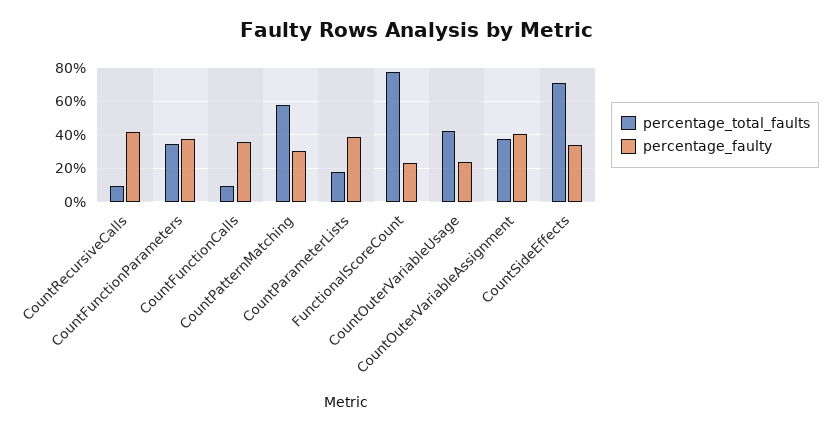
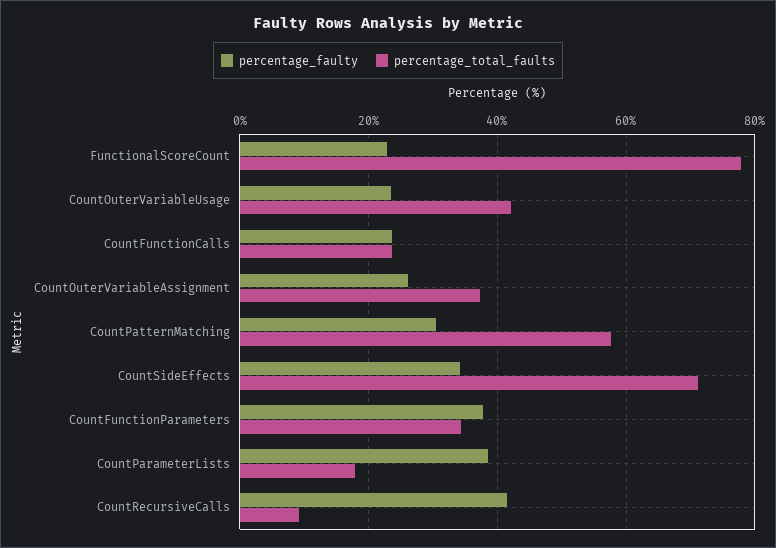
  {
    "percentage_total_faults": {
      "CountRecursiveCalls": 10,
      "CountFunctionParameters": 34,
-     "CountFunctionCalls": 10,
+     "CountFunctionCalls": 24,
      "CountPatternMatching": 58,
      "CountParameterLists": 18,
      "FunctionalScoreCount": 78,
      "CountOuterVariableUsage": 42,
      "CountOuterVariableAssignment": 38,
      "CountSideEffects": 72
    },
    "percentage_faulty": {
      "CountRecursiveCalls": 42,
      "CountFunctionParameters": 38,
-     "CountFunctionCalls": 35,
+     "CountFunctionCalls": 24,
      "CountPatternMatching": 30,
      "CountParameterLists": 38,
      "FunctionalScoreCount": 22,
      "CountOuterVariableUsage": 24,
-     "CountOuterVariableAssignment": 40,
+     "CountOuterVariableAssignment": 26,
      "CountSideEffects": 34
    }
  }

